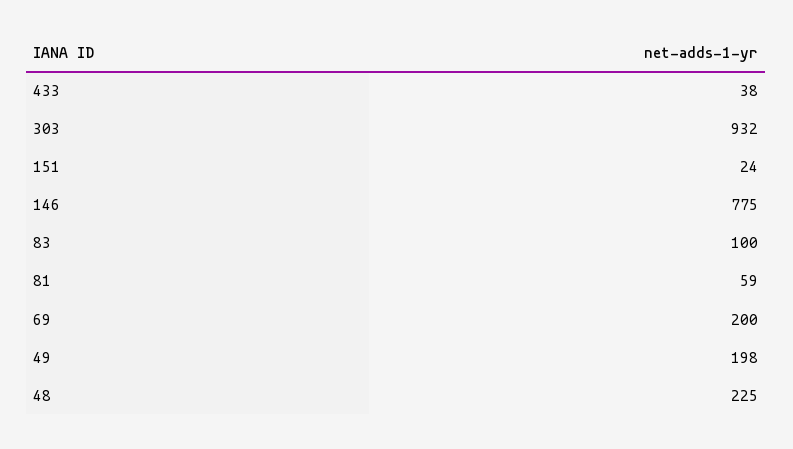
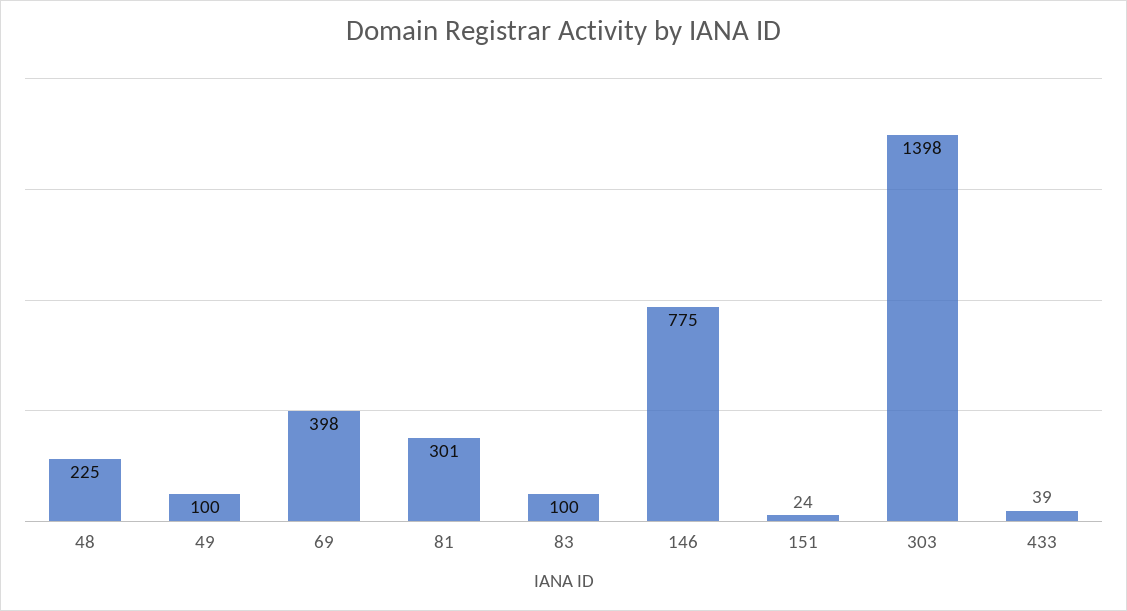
  {
-   "433": 38,
+   "433": 39,
-   "303": 932,
+   "303": 1398,
    "151": 24,
    "146": 775,
    "83": 100,
-   "81": 59,
+   "81": 301,
-   "69": 200,
+   "69": 398,
-   "49": 198,
+   "49": 100,
    "48": 225
  }

